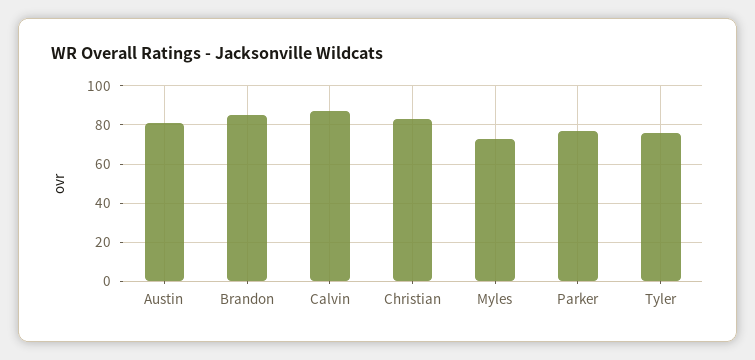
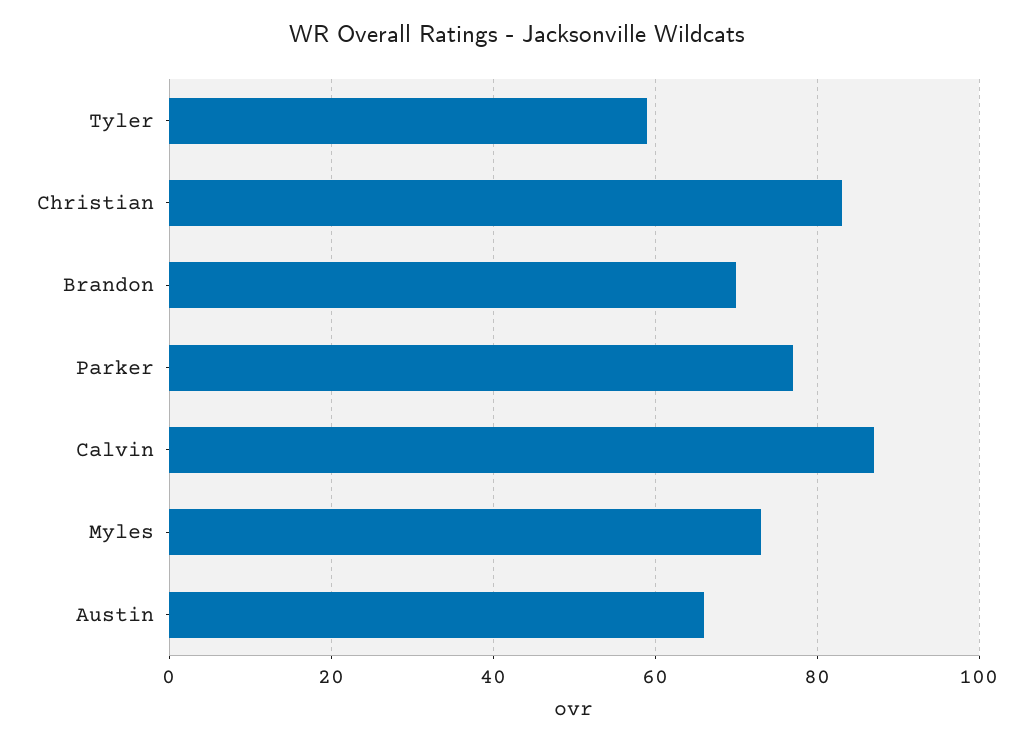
  {
-   "Austin": 80,
+   "Austin": 65,
-   "Brandon": 85,
+   "Brandon": 70,
    "Calvin": 85,
    "Christian": 85,
    "Myles": 75,
    "Parker": 75,
-   "Tyler": 75
+   "Tyler": 60
  }

